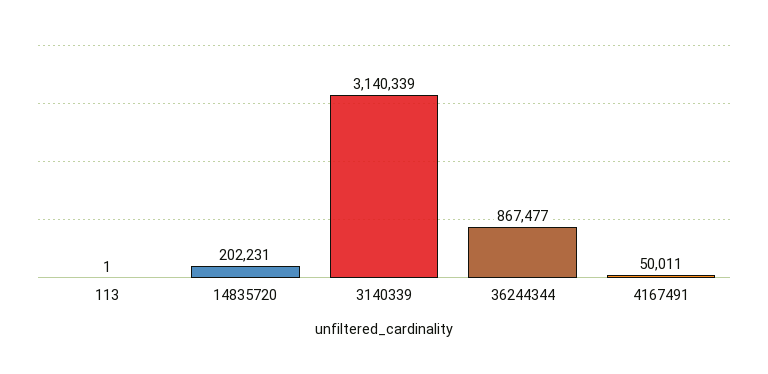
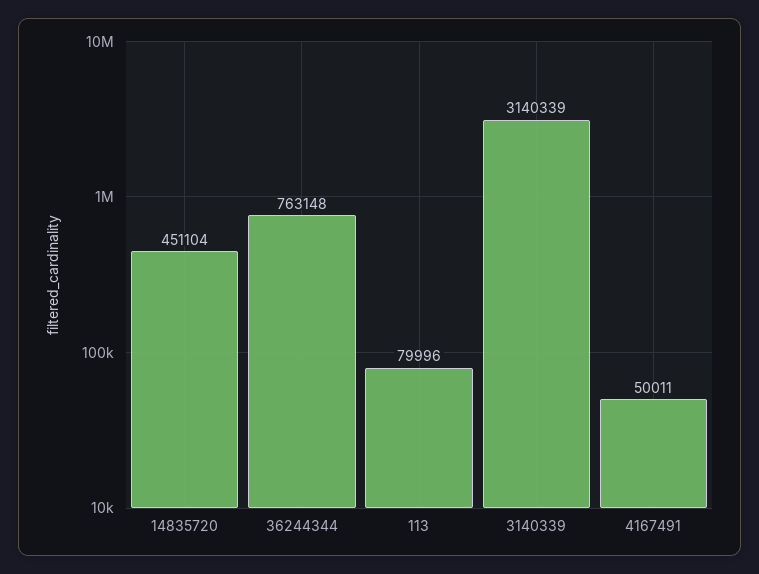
  {
-   "113": 1,
+   "113": 79996,
-   "14835720": 202231,
+   "14835720": 451104,
    "3140339": 3140339,
-   "36244344": 867477,
+   "36244344": 763148,
    "4167491": 50011
  }

